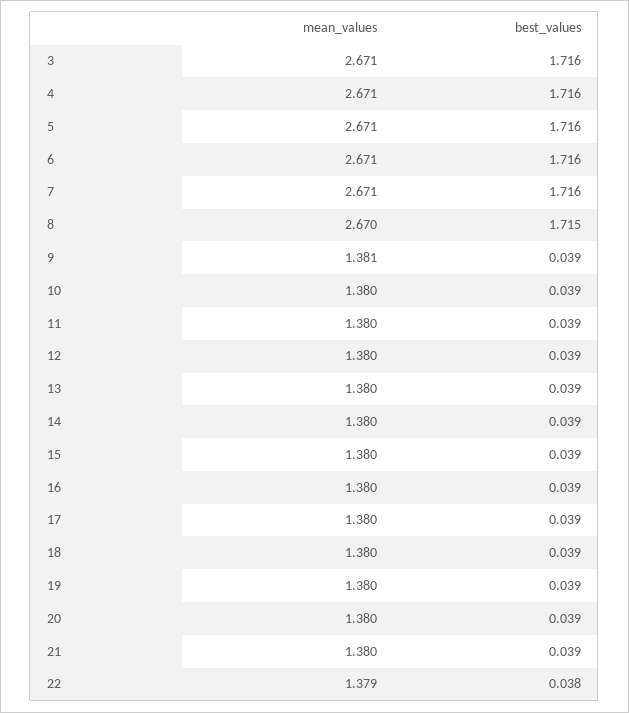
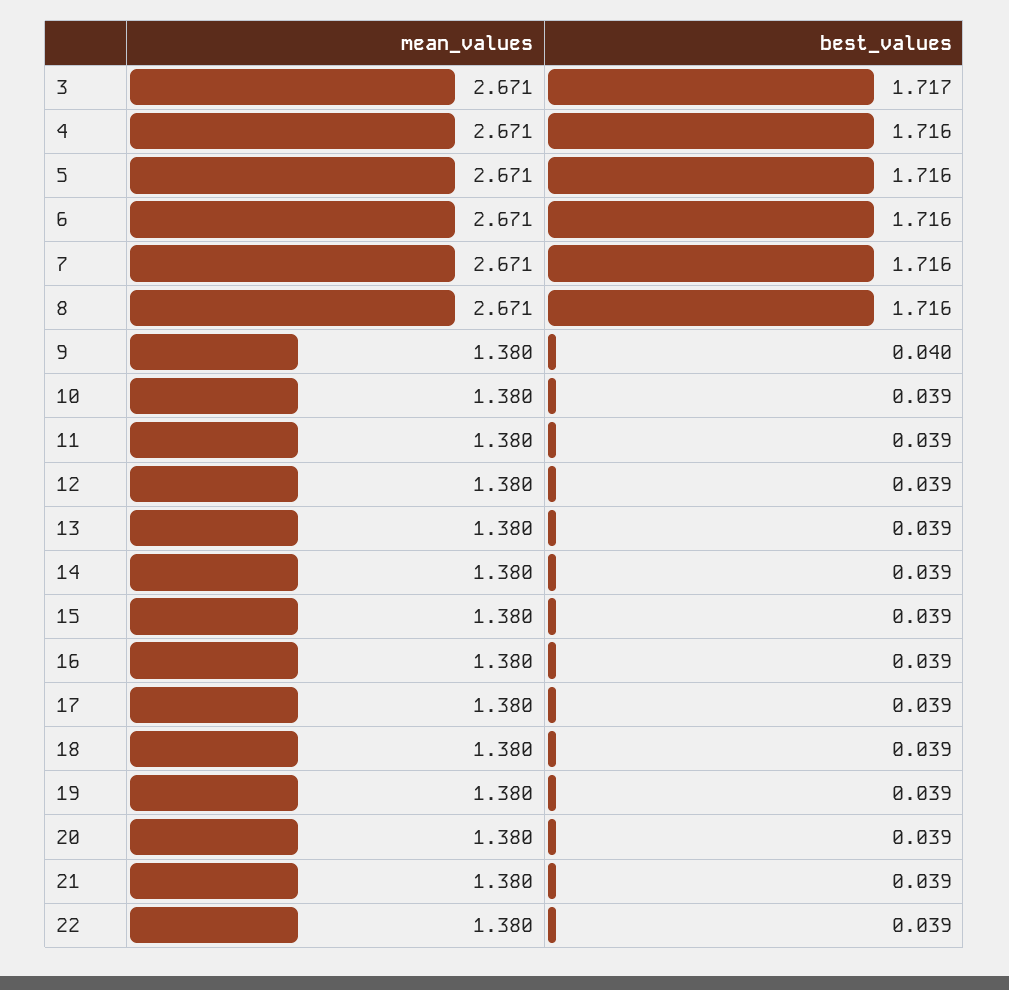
  {
    "mean_values": {
      "3": 2.671,
      "4": 2.671,
      "5": 2.671,
      "6": 2.671,
      "7": 2.671,
-     "8": 2.67,
+     "8": 2.671,
-     "9": 1.381,
+     "9": 1.38,
      "10": 1.38,
      "11": 1.38,
      "12": 1.38,
      "13": 1.38,
      "14": 1.38,
      "15": 1.38,
      "16": 1.38,
      "17": 1.38,
      "18": 1.38,
      "19": 1.38,
      "20": 1.38,
      "21": 1.38,
-     "22": 1.379
+     "22": 1.38
    },
    "best_values": {
-     "3": 1.716,
+     "3": 1.717,
      "4": 1.716,
      "5": 1.716,
      "6": 1.716,
      "7": 1.716,
-     "8": 1.715,
+     "8": 1.716,
-     "9": 0.039,
+     "9": 0.04,
      "10": 0.039,
      "11": 0.039,
      "12": 0.039,
      "13": 0.039,
      "14": 0.039,
      "15": 0.039,
      "16": 0.039,
      "17": 0.039,
      "18": 0.039,
      "19": 0.039,
      "20": 0.039,
      "21": 0.039,
-     "22": 0.038
+     "22": 0.039
    }
  }

